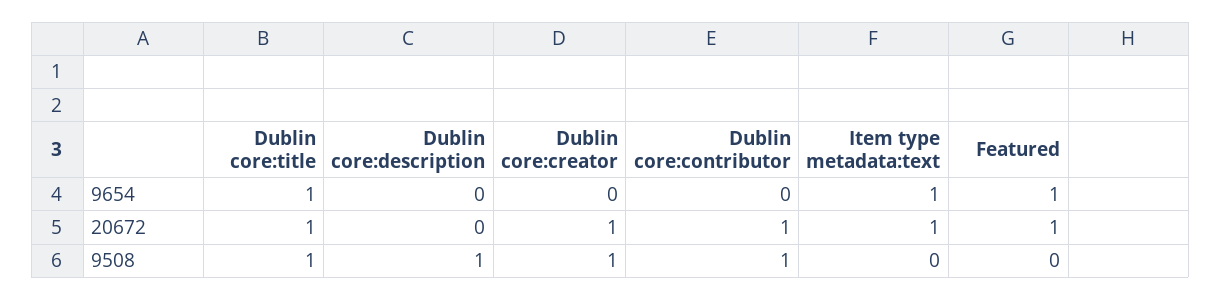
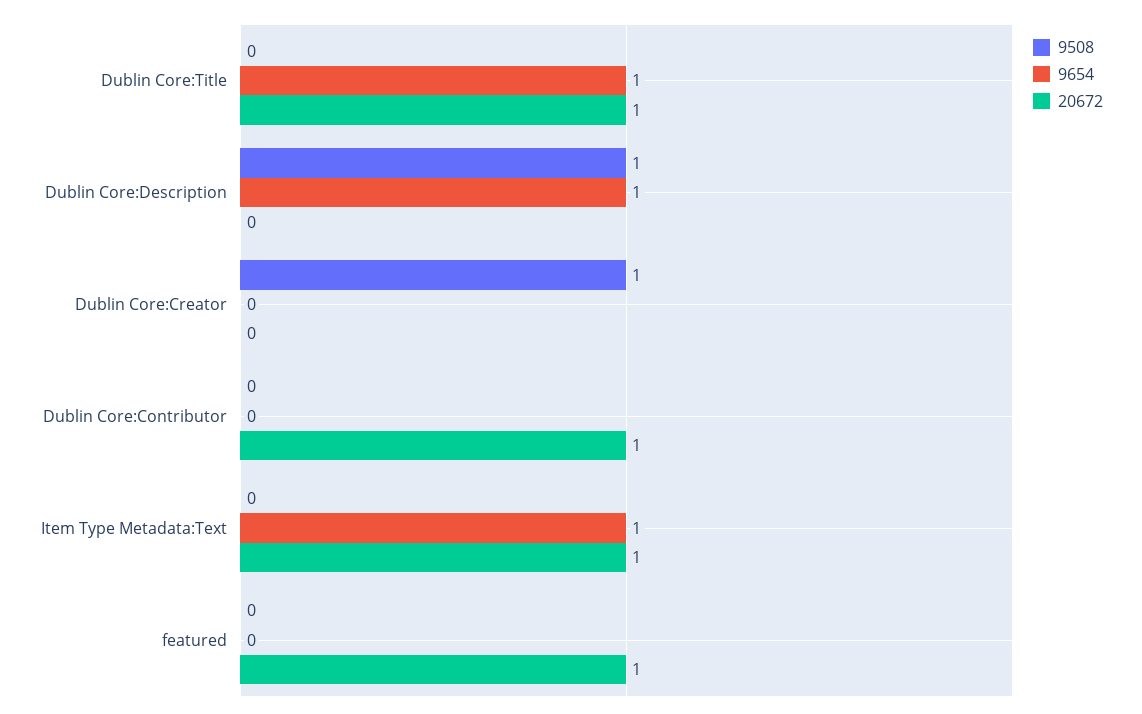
  {
    "9654": {
      "Dublin core:title": 1,
-     "Dublin core:description": 0,
+     "Dublin core:description": 1,
      "Dublin core:creator": 0,
      "Dublin core:contributor": 0,
      "Item type metadata:text": 1,
-     "Featured": 1
+     "Featured": 0
    },
    "20672": {
      "Dublin core:title": 1,
      "Dublin core:description": 0,
-     "Dublin core:creator": 1,
+     "Dublin core:creator": 0,
      "Dublin core:contributor": 1,
      "Item type metadata:text": 1,
      "Featured": 1
    },
    "9508": {
-     "Dublin core:title": 1,
+     "Dublin core:title": 0,
      "Dublin core:description": 1,
      "Dublin core:creator": 1,
-     "Dublin core:contributor": 1,
+     "Dublin core:contributor": 0,
      "Item type metadata:text": 0,
      "Featured": 0
    }
  }

